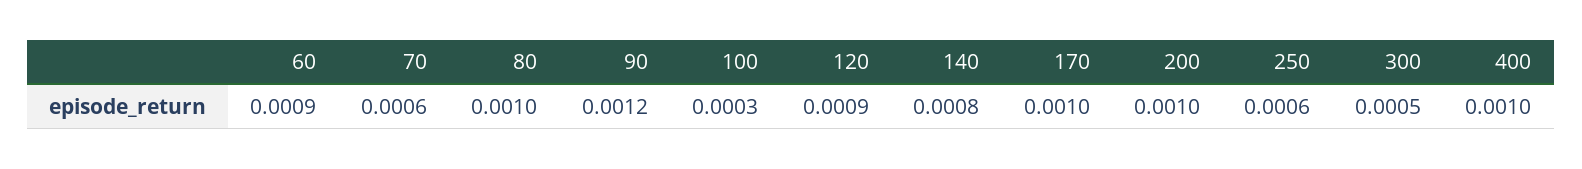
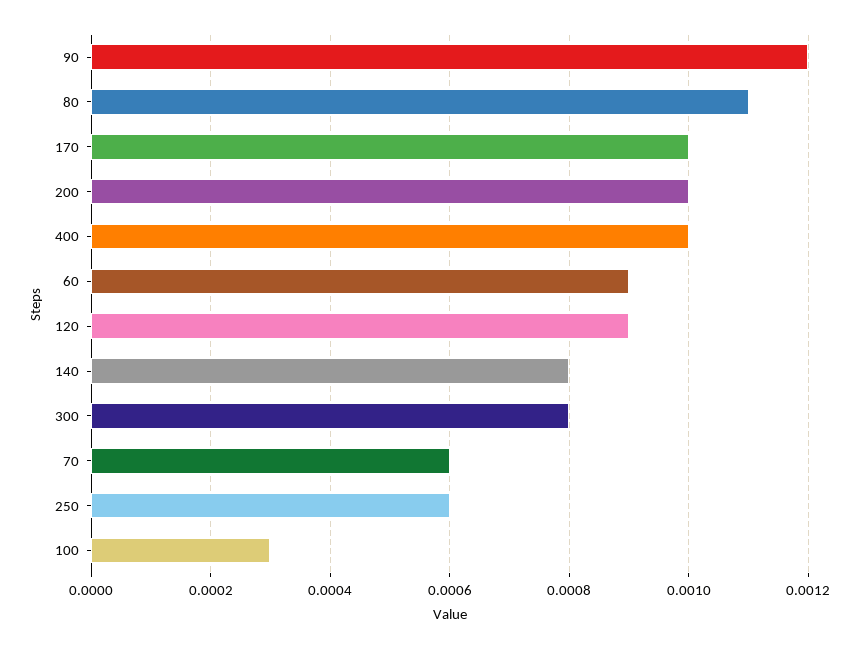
  {
    "60": 0.0009,
    "70": 0.0006,
-   "80": 0.001,
+   "80": 0.0011,
    "90": 0.0012,
    "100": 0.0003,
    "120": 0.0009,
    "140": 0.0008,
    "170": 0.001,
    "200": 0.001,
    "250": 0.0006,
-   "300": 0.0005,
+   "300": 0.0008,
    "400": 0.001
  }

